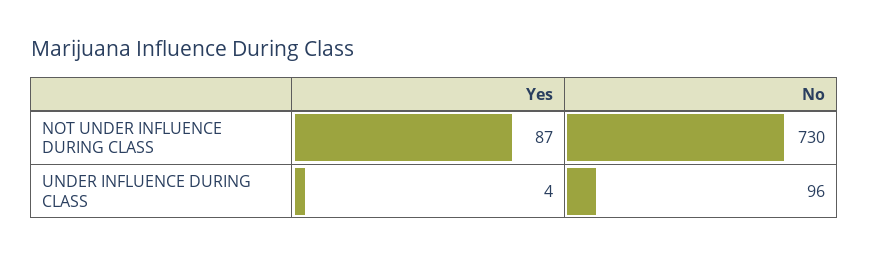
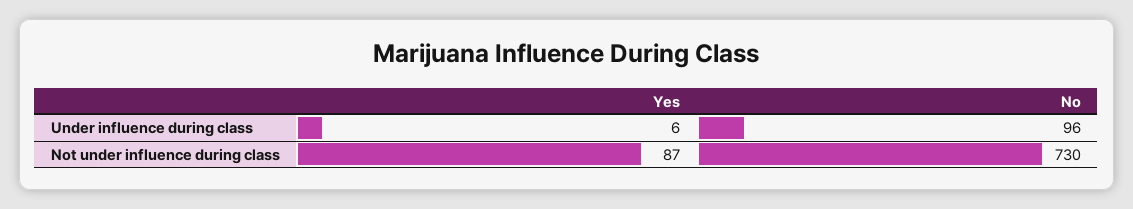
  {
    "Yes": {
      "NOT UNDER INFLUENCE DURING CLASS": 87,
-     "UNDER INFLUENCE DURING CLASS": 4
+     "UNDER INFLUENCE DURING CLASS": 6
    },
    "No": {
      "NOT UNDER INFLUENCE DURING CLASS": 730,
      "UNDER INFLUENCE DURING CLASS": 96
    }
  }

